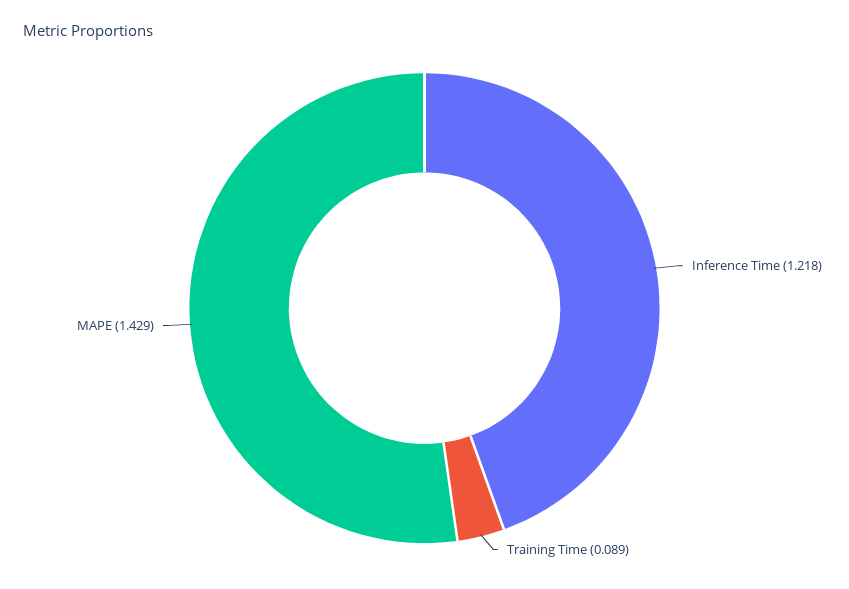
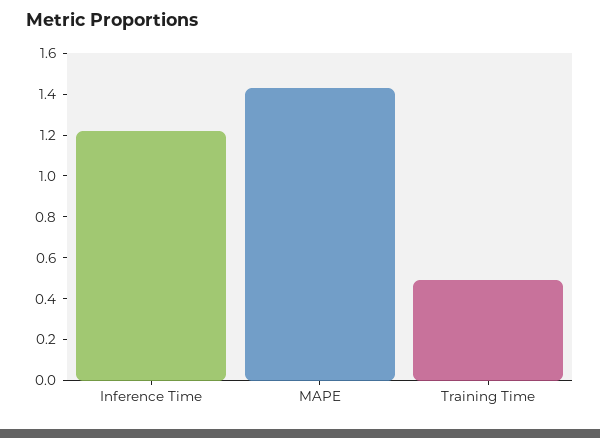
  {
    "Inference Time": 1.218,
-   "Training Time": 0.089,
+   "Training Time": 0.5,
    "MAPE": 1.429
  }

